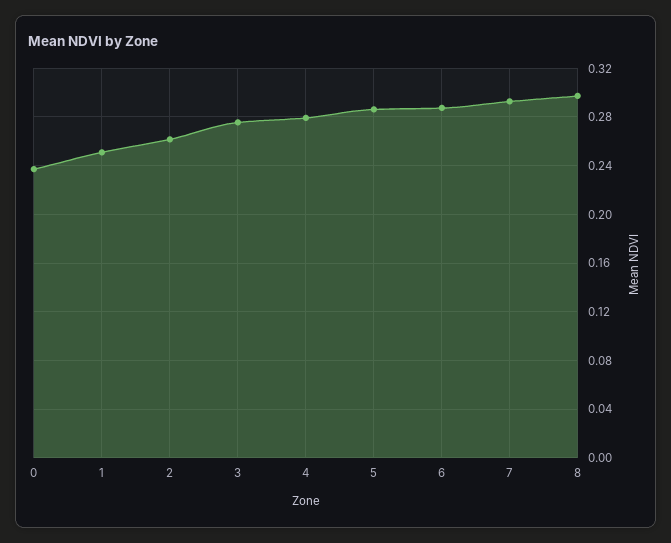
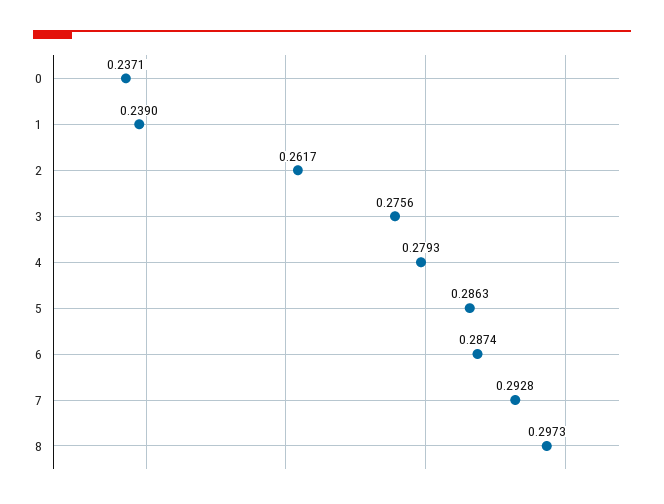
  {
    "0": 0.2371,
-   "1": 0.25,
+   "1": 0.239,
    "2": 0.2617,
    "3": 0.2756,
    "4": 0.2793,
    "5": 0.2863,
    "6": 0.2874,
    "7": 0.2928,
    "8": 0.2973
  }

